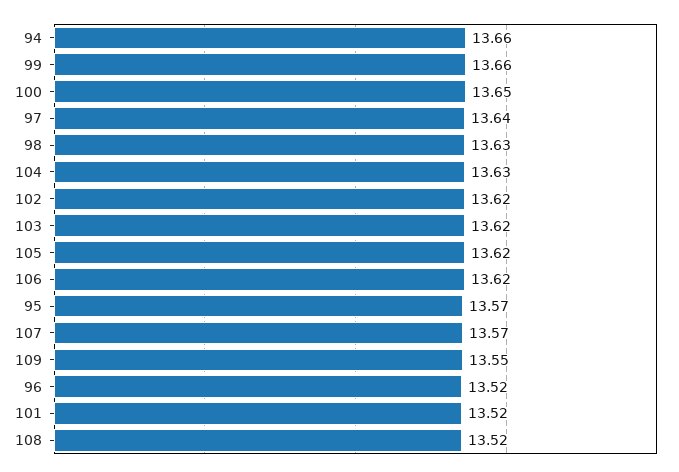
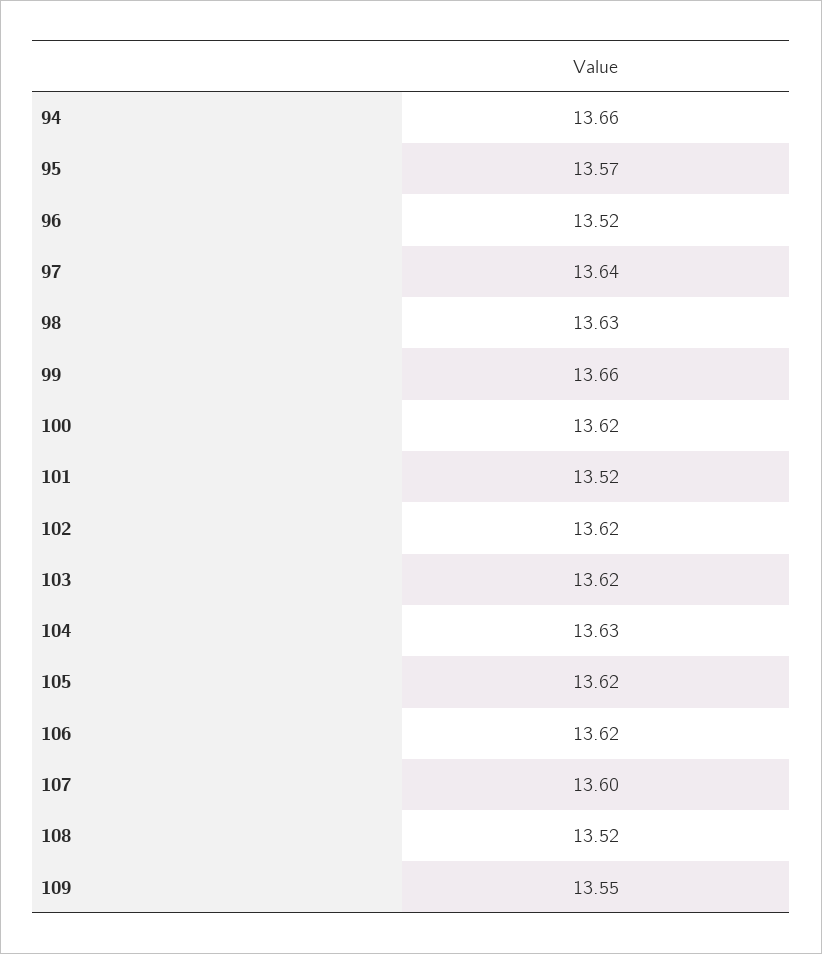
  {
    "94": 13.66,
    "99": 13.66,
-   "100": 13.65,
+   "100": 13.62,
    "97": 13.64,
    "98": 13.63,
    "104": 13.63,
    "102": 13.62,
    "103": 13.62,
    "105": 13.62,
    "106": 13.62,
    "95": 13.57,
-   "107": 13.57,
+   "107": 13.6,
    "109": 13.55,
    "96": 13.52,
    "101": 13.52,
    "108": 13.52
  }

